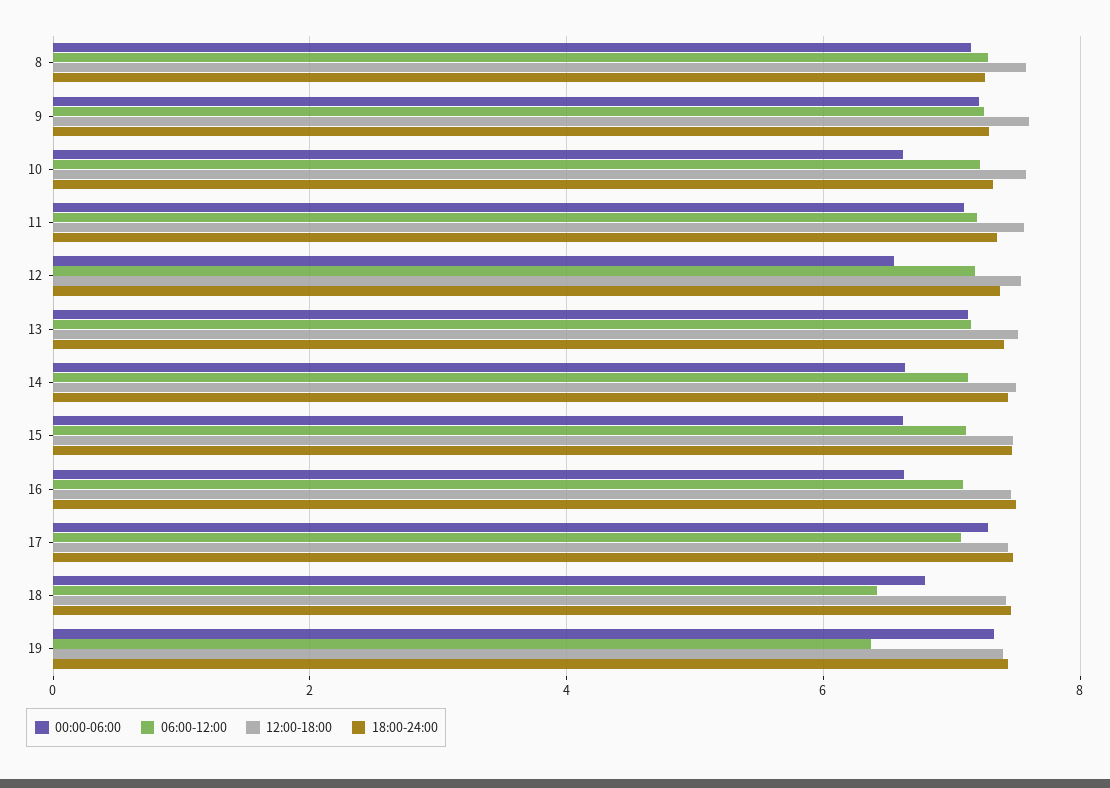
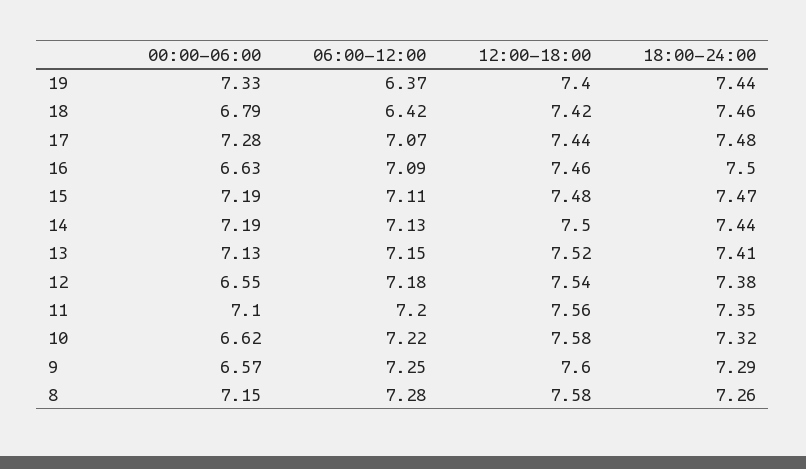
  {
    "00:00-06:00": {
      "8": 7.15,
-     "9": 7.2,
+     "9": 6.57,
      "10": 6.62,
      "11": 7.1,
      "12": 6.55,
      "13": 7.13,
-     "14": 6.6,
+     "14": 7.19,
-     "15": 6.6,
+     "15": 7.19,
      "16": 6.63,
      "17": 7.28,
      "18": 6.79,
      "19": 7.33
    },
    "06:00-12:00": {
      "8": 7.28,
      "9": 7.25,
      "10": 7.22,
      "11": 7.2,
      "12": 7.18,
      "13": 7.15,
      "14": 7.13,
      "15": 7.11,
      "16": 7.09,
      "17": 7.07,
      "18": 6.42,
      "19": 6.37
    },
    "12:00-18:00": {
      "8": 7.58,
      "9": 7.6,
      "10": 7.58,
      "11": 7.56,
      "12": 7.54,
      "13": 7.52,
      "14": 7.5,
      "15": 7.48,
      "16": 7.46,
      "17": 7.44,
      "18": 7.42,
      "19": 7.4
    },
    "18:00-24:00": {
      "8": 7.26,
      "9": 7.29,
      "10": 7.32,
      "11": 7.35,
      "12": 7.38,
      "13": 7.41,
      "14": 7.44,
      "15": 7.47,
      "16": 7.5,
      "17": 7.48,
      "18": 7.46,
      "19": 7.44
    }
  }

